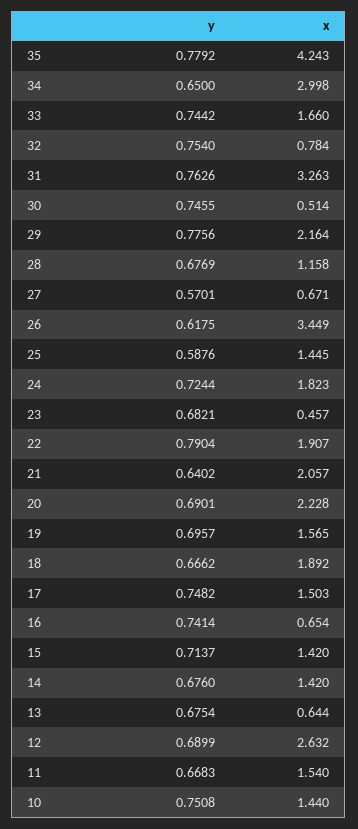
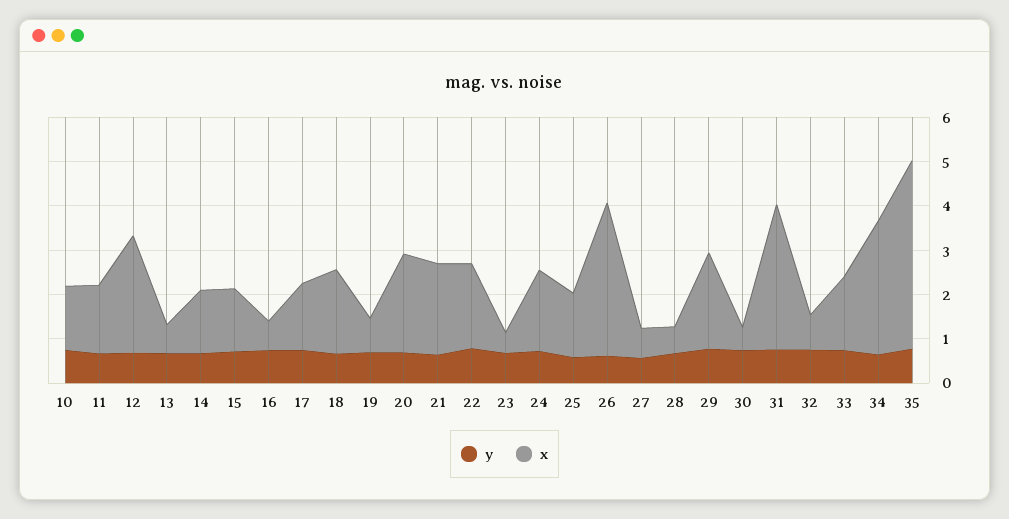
  {
    "y": {
      "35": 0.7792,
      "34": 0.65,
      "33": 0.7442,
      "32": 0.754,
      "31": 0.7626,
      "30": 0.7455,
      "29": 0.7756,
      "28": 0.6769,
      "27": 0.5701,
      "26": 0.6175,
      "25": 0.5876,
      "24": 0.7244,
      "23": 0.6821,
      "22": 0.7904,
      "21": 0.6402,
      "20": 0.6901,
      "19": 0.6957,
      "18": 0.6662,
      "17": 0.7482,
      "16": 0.7414,
      "15": 0.7137,
      "14": 0.676,
      "13": 0.6754,
      "12": 0.6899,
      "11": 0.6683,
      "10": 0.7508
    },
    "x": {
      "35": 4.243,
      "34": 2.998,
      "33": 1.66,
      "32": 0.784,
      "31": 3.263,
      "30": 0.514,
      "29": 2.164,
-     "28": 1.158,
+     "28": 0.6,
      "27": 0.671,
      "26": 3.449,
      "25": 1.445,
      "24": 1.823,
      "23": 0.457,
      "22": 1.907,
      "21": 2.057,
      "20": 2.228,
-     "19": 1.565,
+     "19": 0.8,
      "18": 1.892,
      "17": 1.503,
      "16": 0.654,
      "15": 1.42,
      "14": 1.42,
      "13": 0.644,
      "12": 2.632,
      "11": 1.54,
      "10": 1.44
    }
  }

